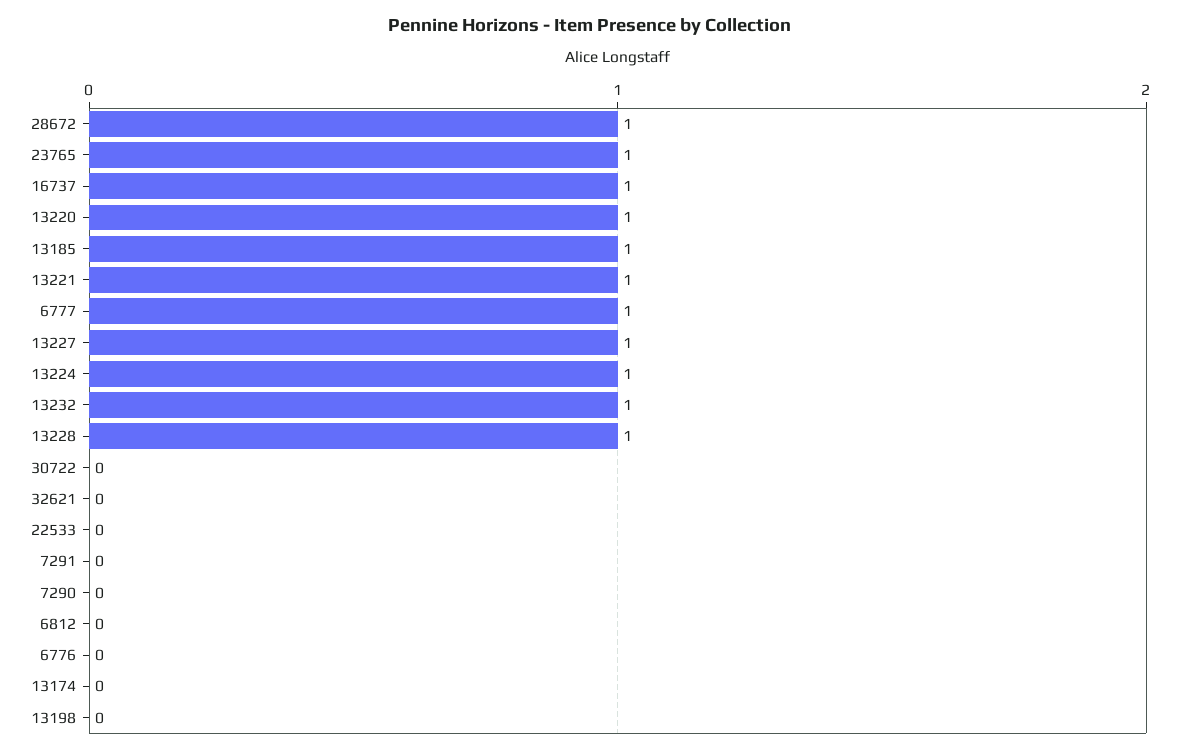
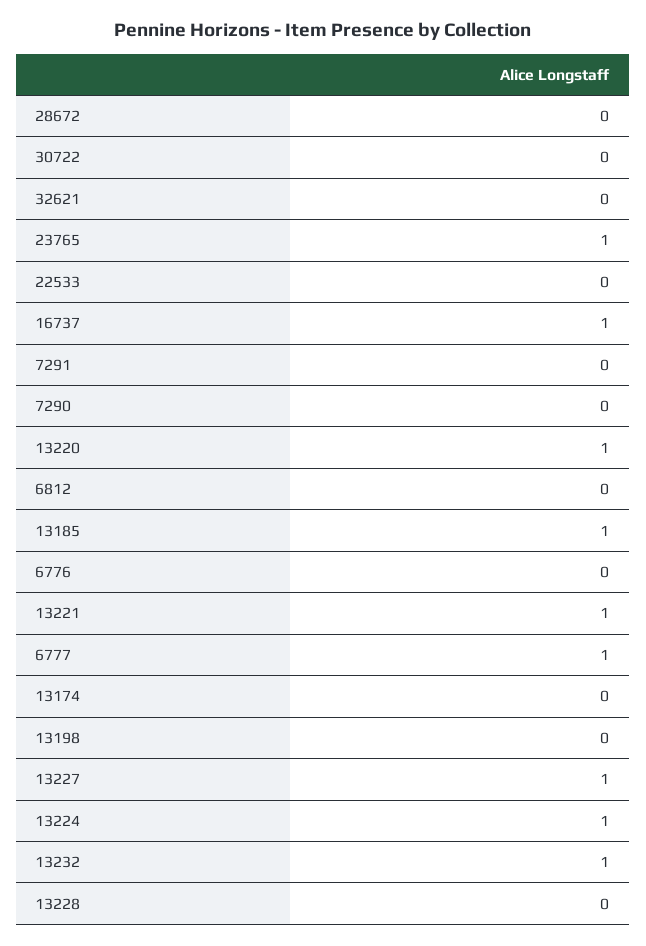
  {
-   "28672": 1,
+   "28672": 0,
    "23765": 1,
    "16737": 1,
    "13220": 1,
    "13185": 1,
    "13221": 1,
    "6777": 1,
    "13227": 1,
    "13224": 1,
    "13232": 1,
-   "13228": 1,
+   "13228": 0,
    "30722": 0,
    "32621": 0,
    "22533": 0,
    "7291": 0,
    "7290": 0,
    "6812": 0,
    "6776": 0,
    "13174": 0,
    "13198": 0
  }

